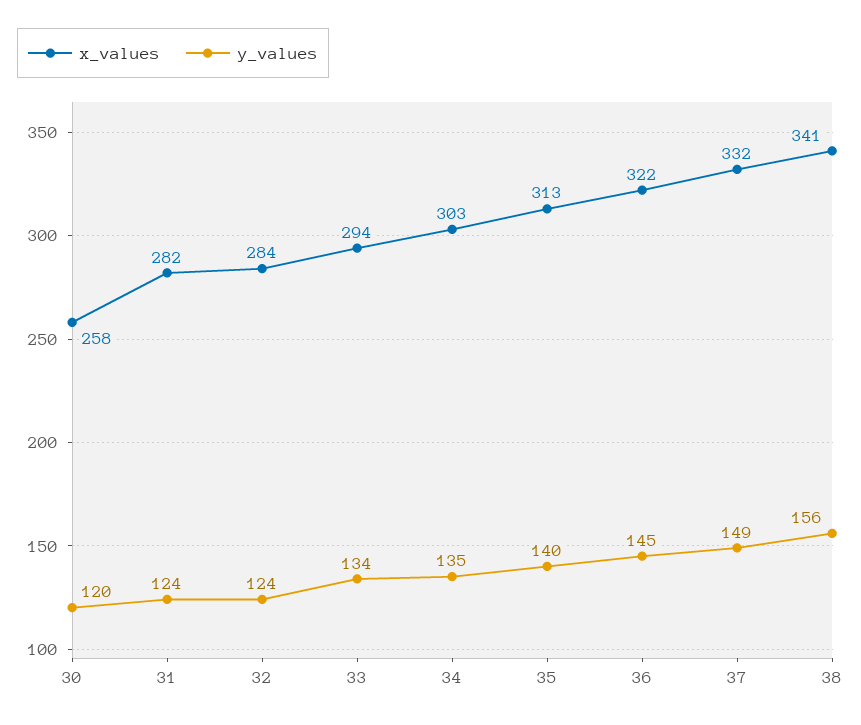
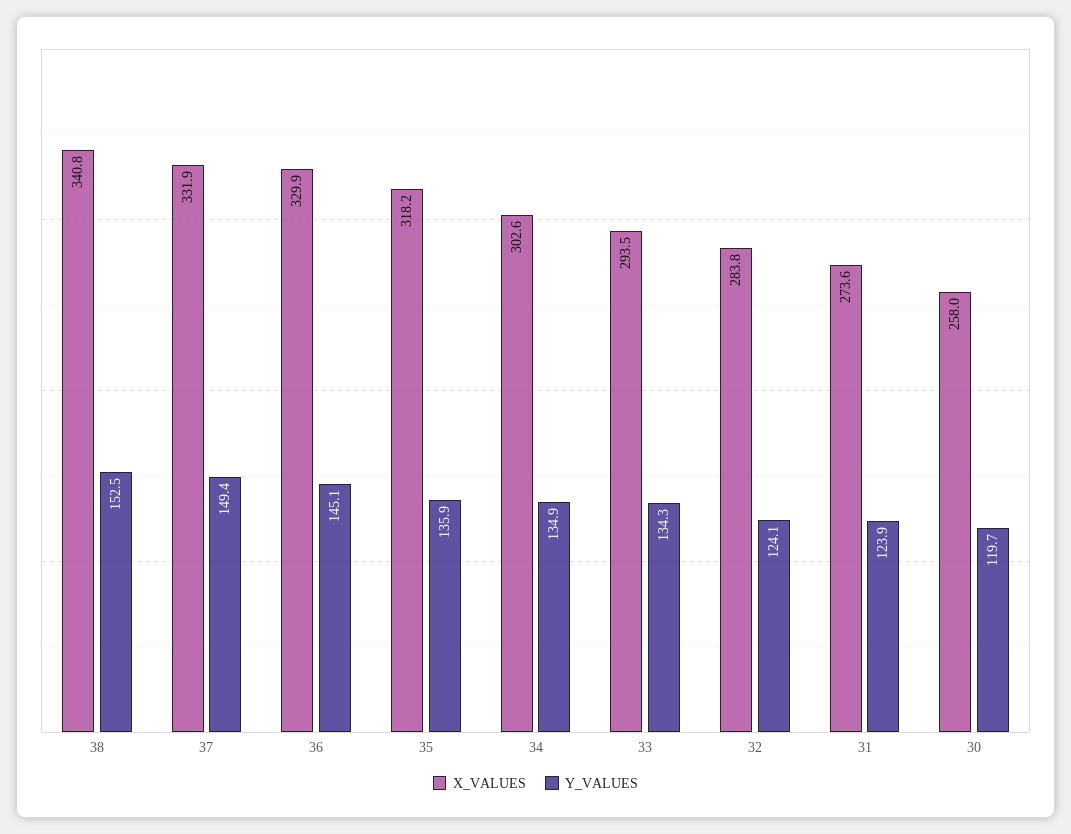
  {
    "x_values": {
      "30": 258,
-     "31": 282,
+     "31": 273.6,
      "32": 283.8,
      "33": 293.5,
      "34": 302.6,
-     "35": 313,
+     "35": 318.2,
-     "36": 322,
+     "36": 329.9,
      "37": 331.9,
      "38": 340.8
    },
    "y_values": {
      "30": 119.7,
      "31": 123.9,
      "32": 124.1,
      "33": 134.3,
      "34": 134.9,
-     "35": 140,
+     "35": 135.9,
      "36": 145.1,
      "37": 149.4,
-     "38": 156
+     "38": 152.5
    }
  }

